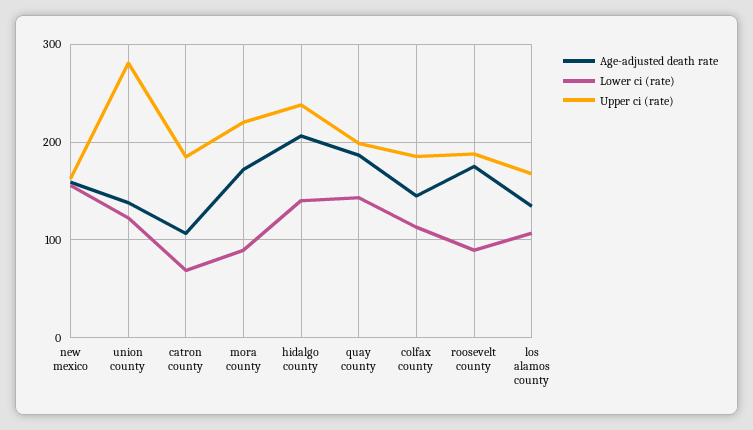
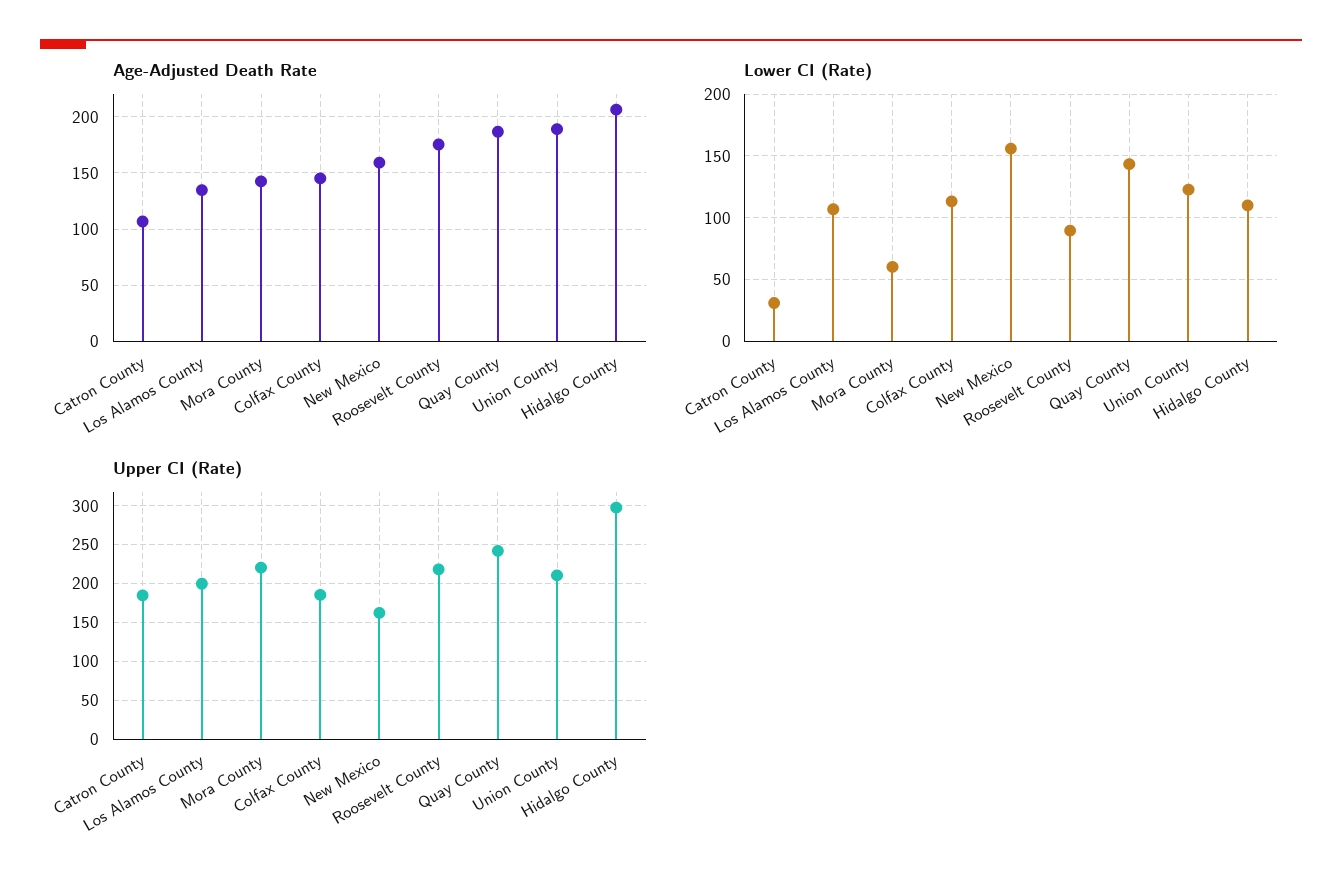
  {
    "Age-adjusted death rate": {
      "new mexico": 160,
-     "union county": 140,
+     "union county": 190,
      "catron county": 110,
-     "mora county": 170,
+     "mora county": 140,
      "hidalgo county": 210,
      "quay county": 190,
      "colfax county": 150,
      "roosevelt county": 180,
      "los alamos county": 130
    },
    "Lower ci (rate)": {
      "new mexico": 155,
      "union county": 125,
-     "catron county": 70,
+     "catron county": 30,
-     "mora county": 90,
+     "mora county": 60,
-     "hidalgo county": 140,
+     "hidalgo county": 110,
      "quay county": 145,
      "colfax county": 115,
      "roosevelt county": 90,
      "los alamos county": 105
    },
    "Upper ci (rate)": {
      "new mexico": 160,
-     "union county": 280,
+     "union county": 210,
      "catron county": 180,
      "mora county": 220,
-     "hidalgo county": 240,
+     "hidalgo county": 300,
-     "quay county": 200,
+     "quay county": 240,
      "colfax county": 190,
-     "roosevelt county": 190,
+     "roosevelt county": 220,
-     "los alamos county": 170
+     "los alamos county": 200
    }
  }

